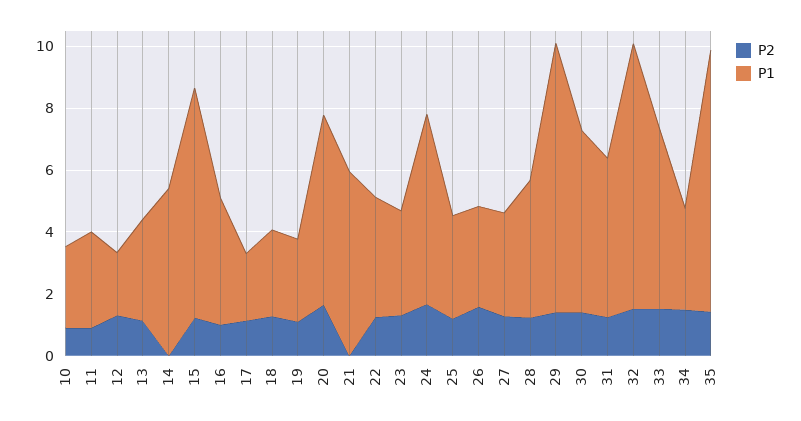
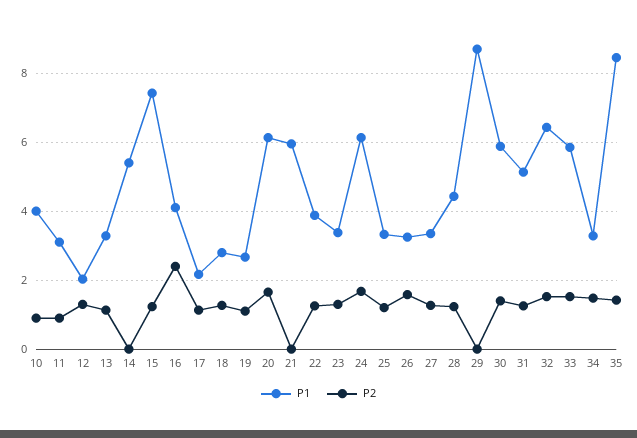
  {
    "P2": {
      "10": 1,
      "11": 1,
      "12": 1.4,
      "13": 1.2,
      "14": 0,
      "15": 1.2,
-     "16": 1,
+     "16": 2.4,
      "17": 1.2,
      "18": 1.2,
      "19": 1.2,
      "20": 1.6,
      "21": 0,
      "22": 1.2,
      "23": 1.4,
      "24": 1.6,
      "25": 1.2,
      "26": 1.6,
      "27": 1.2,
      "28": 1.2,
-     "29": 1.5,
+     "29": 0,
      "30": 1.4,
      "31": 1.2,
      "32": 1.6,
      "33": 1.6,
      "34": 1.4,
      "35": 1.4
    },
    "P1": {
-     "10": 2.5,
+     "10": 4,
      "11": 3.2,
      "12": 2,
      "13": 3.2,
      "14": 5.4,
      "15": 7.4,
      "16": 4.2,
      "17": 2.2,
      "18": 2.8,
      "19": 2.6,
      "20": 6.2,
      "21": 6,
      "22": 3.8,
      "23": 3.4,
      "24": 6.2,
      "25": 3.4,
      "26": 3.2,
      "27": 3.4,
      "28": 4.4,
      "29": 8.8,
      "30": 5.8,
      "31": 5.2,
-     "32": 8.5,
+     "32": 6.4,
      "33": 5.8,
      "34": 3.2,
      "35": 8.4
    }
  }

